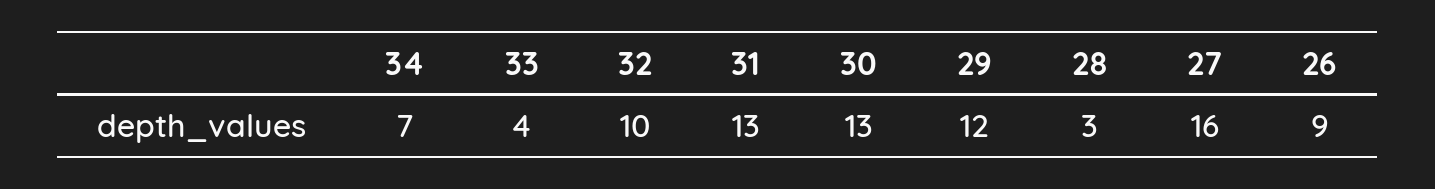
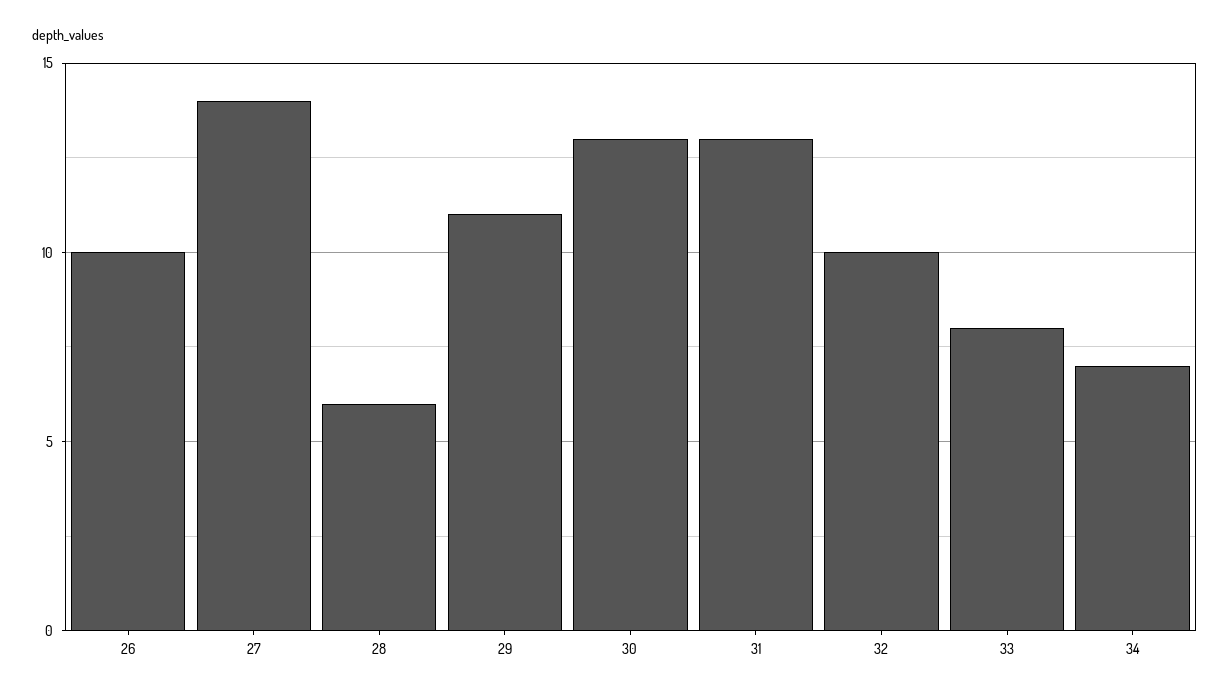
  {
    "34": 7,
-   "33": 4,
+   "33": 8,
    "32": 10,
    "31": 13,
    "30": 13,
-   "29": 12,
+   "29": 11,
-   "28": 3,
+   "28": 6,
-   "27": 16,
+   "27": 14,
-   "26": 9
+   "26": 10
  }

